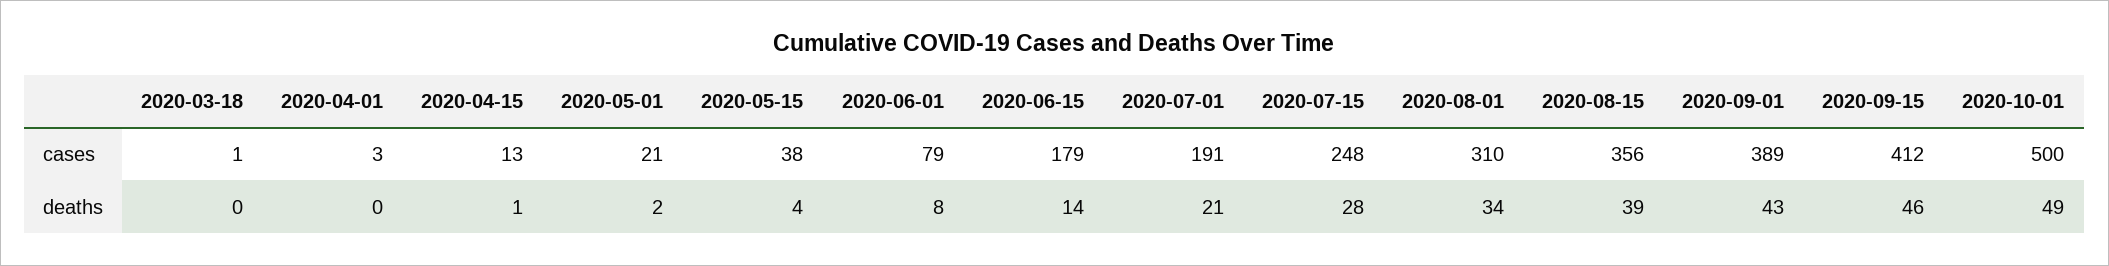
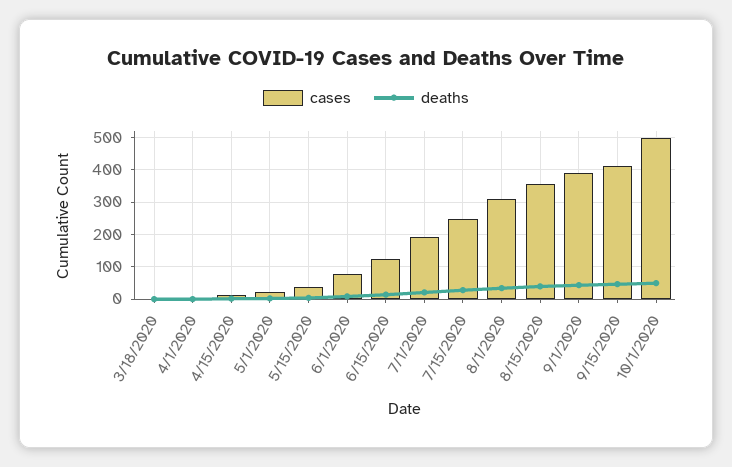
  {
    "cases": {
      "2020-03-18": 1,
      "2020-04-01": 3,
      "2020-04-15": 13,
      "2020-05-01": 21,
      "2020-05-15": 38,
      "2020-06-01": 79,
-     "2020-06-15": 179,
+     "2020-06-15": 120,
      "2020-07-01": 191,
      "2020-07-15": 248,
      "2020-08-01": 310,
      "2020-08-15": 356,
      "2020-09-01": 389,
      "2020-09-15": 412,
      "2020-10-01": 500
    },
    "deaths": {
      "2020-03-18": 0,
      "2020-04-01": 0,
      "2020-04-15": 1,
      "2020-05-01": 2,
      "2020-05-15": 4,
      "2020-06-01": 8,
      "2020-06-15": 14,
      "2020-07-01": 21,
      "2020-07-15": 28,
      "2020-08-01": 34,
      "2020-08-15": 39,
      "2020-09-01": 43,
      "2020-09-15": 46,
      "2020-10-01": 49
    }
  }

